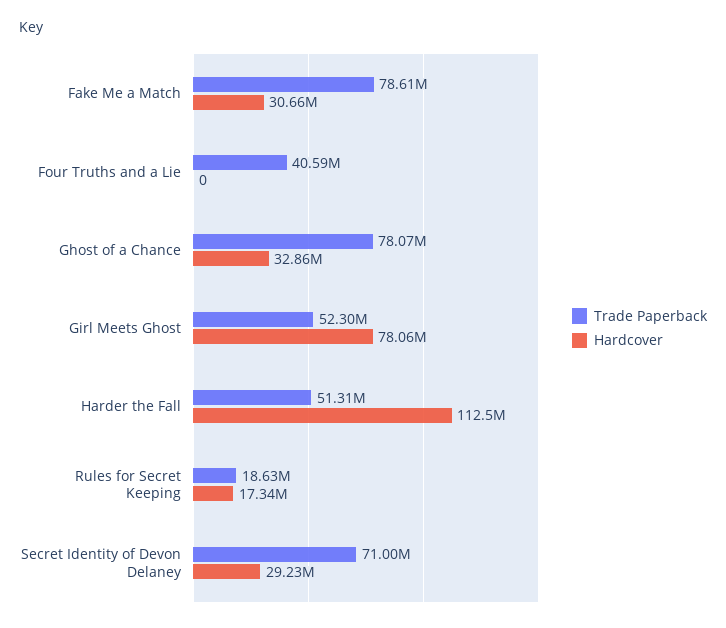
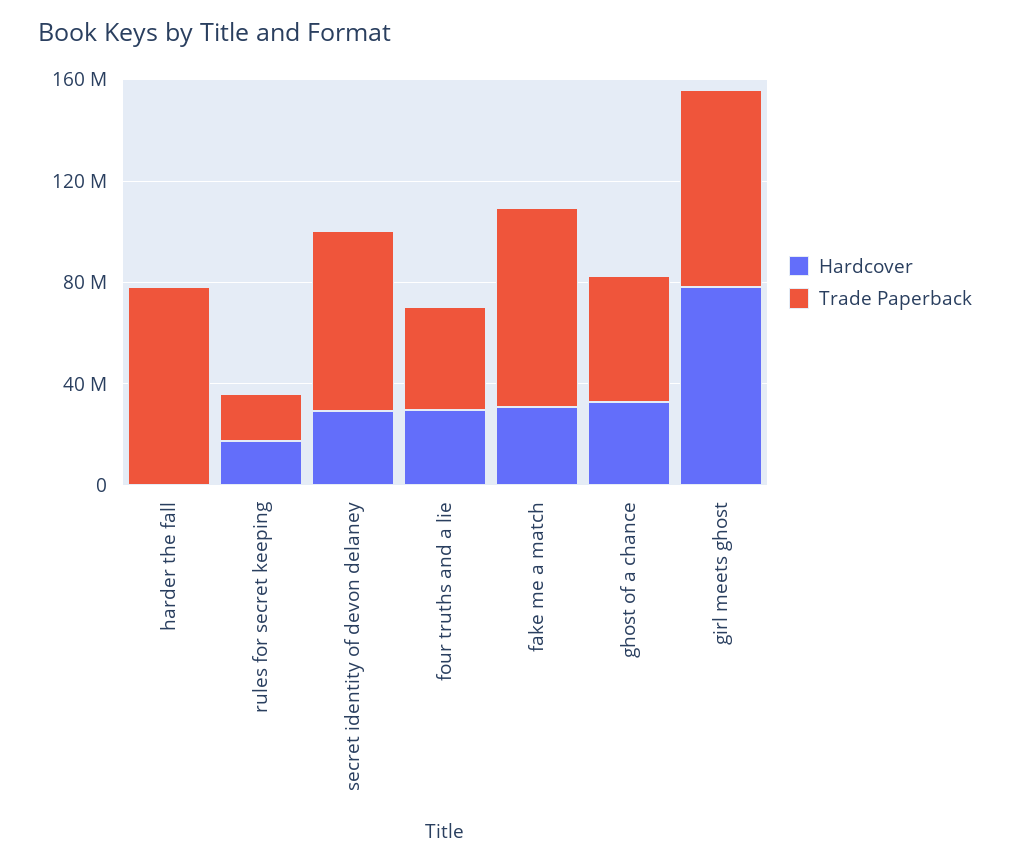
  {
    "Trade Paperback": {
      "Fake Me a Match": 78610000,
      "Four Truths and a Lie": 40590000,
-     "Ghost of a Chance": 78070000,
+     "Ghost of a Chance": 50000000,
-     "Girl Meets Ghost": 52300000,
+     "Girl Meets Ghost": 80000000,
-     "Harder the Fall": 51310000,
+     "Harder the Fall": 80000000,
      "Rules for Secret Keeping": 18630000,
      "Secret Identity of Devon Delaney": 71000000
    },
    "Hardcover": {
      "Fake Me a Match": 30660000,
-     "Four Truths and a Lie": 0,
+     "Four Truths and a Lie": 30000000,
      "Ghost of a Chance": 32860000,
      "Girl Meets Ghost": 78060000,
-     "Harder the Fall": 112500000,
+     "Harder the Fall": 0,
      "Rules for Secret Keeping": 17340000,
      "Secret Identity of Devon Delaney": 29230000
    }
  }

